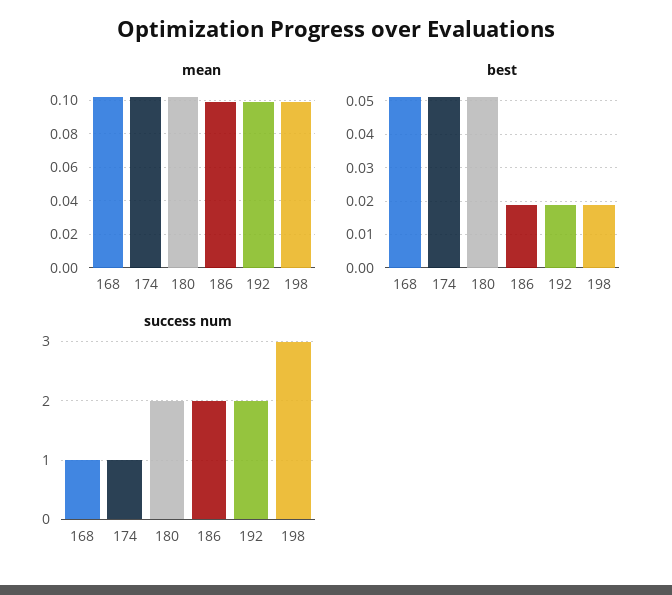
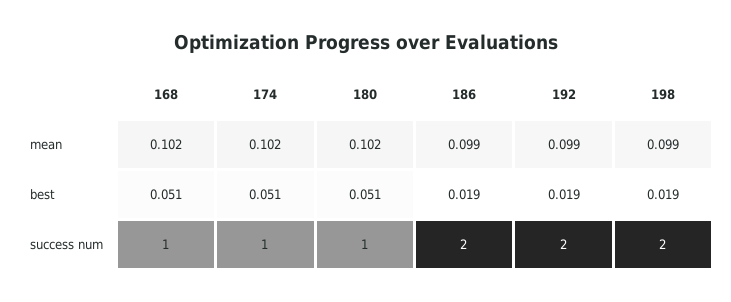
  {
    "mean": {
      "168": 0.102,
      "174": 0.102,
      "180": 0.102,
      "186": 0.099,
      "192": 0.099,
      "198": 0.099
    },
    "best": {
      "168": 0.051,
      "174": 0.051,
      "180": 0.051,
      "186": 0.019,
      "192": 0.019,
      "198": 0.019
    },
    "success num": {
      "168": 1,
      "174": 1,
-     "180": 2,
+     "180": 1,
      "186": 2,
      "192": 2,
-     "198": 3
+     "198": 2
    }
  }

